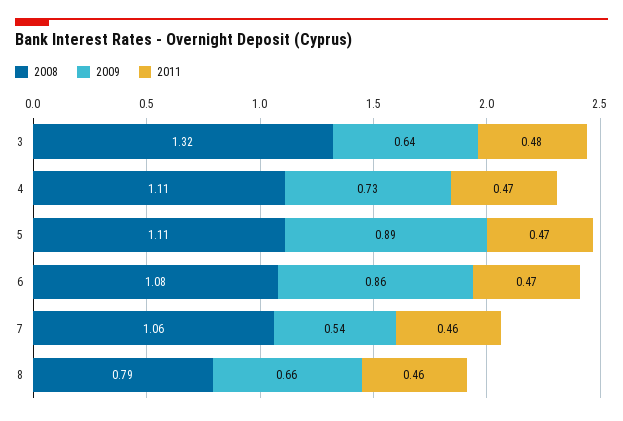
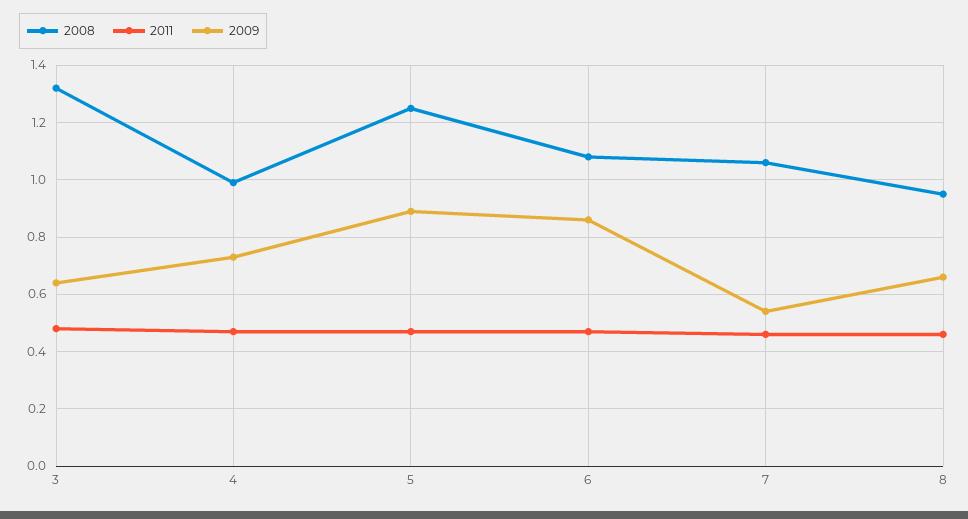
  {
    "2008": {
      "3": 1.32,
-     "4": 1.11,
+     "4": 1,
-     "5": 1.11,
+     "5": 1.25,
      "6": 1.08,
      "7": 1.06,
-     "8": 0.79
+     "8": 0.95
    },
    "2009": {
      "3": 0.64,
      "4": 0.73,
      "5": 0.89,
      "6": 0.86,
      "7": 0.54,
      "8": 0.66
    },
    "2011": {
      "3": 0.48,
      "4": 0.47,
      "5": 0.47,
      "6": 0.47,
      "7": 0.46,
      "8": 0.46
    }
  }

